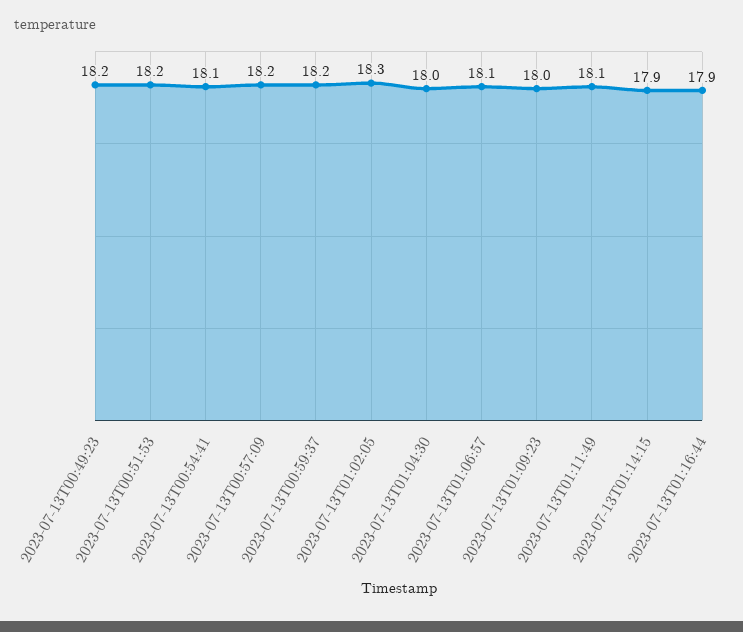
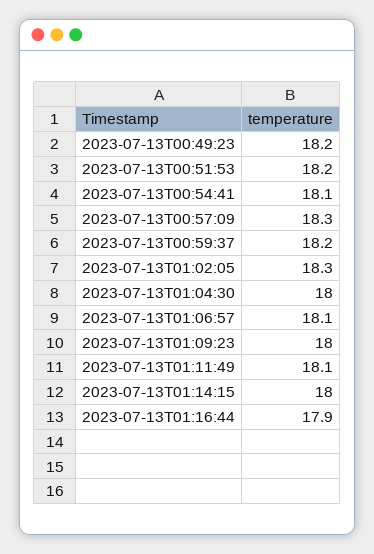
  {
    "2023-07-13T00:49:23": 18.2,
    "2023-07-13T00:51:53": 18.2,
    "2023-07-13T00:54:41": 18.1,
-   "2023-07-13T00:57:09": 18.2,
+   "2023-07-13T00:57:09": 18.3,
    "2023-07-13T00:59:37": 18.2,
    "2023-07-13T01:02:05": 18.3,
    "2023-07-13T01:04:30": 18,
    "2023-07-13T01:06:57": 18.1,
    "2023-07-13T01:09:23": 18,
    "2023-07-13T01:11:49": 18.1,
-   "2023-07-13T01:14:15": 17.9,
+   "2023-07-13T01:14:15": 18,
    "2023-07-13T01:16:44": 17.9
  }

